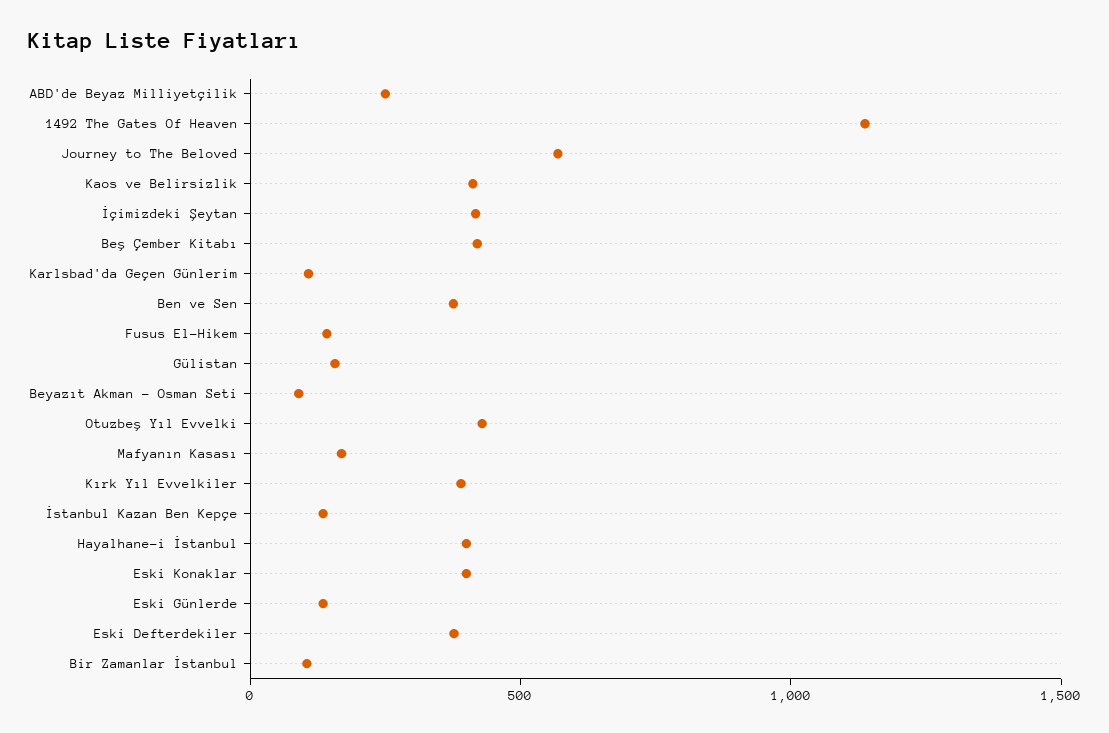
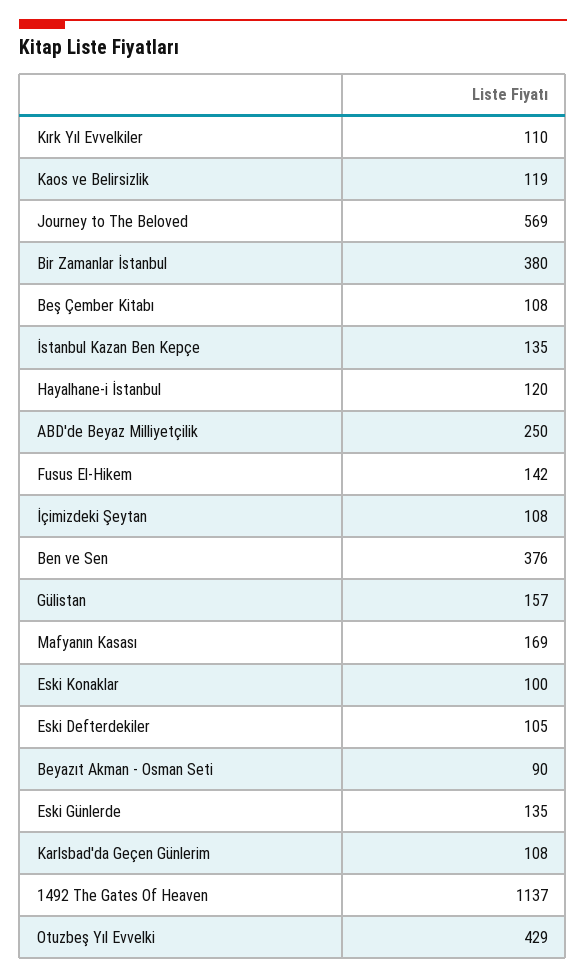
  {
    "ABD'de Beyaz Milliyetçilik": 250,
    "1492 The Gates Of Heaven": 1137,
    "Journey to The Beloved": 569,
-   "Kaos ve Belirsizlik": 400,
+   "Kaos ve Belirsizlik": 119,
-   "İçimizdeki Şeytan": 400,
+   "İçimizdeki Şeytan": 108,
-   "Beş Çember Kitabı": 400,
+   "Beş Çember Kitabı": 108,
    "Karlsbad'da Geçen Günlerim": 108,
    "Ben ve Sen": 376,
    "Fusus El-Hikem": 142,
    "Gülistan": 157,
    "Beyazıt Akman - Osman Seti": 90,
    "Otuzbeş Yıl Evvelki": 429,
    "Mafyanın Kasası": 169,
-   "Kırk Yıl Evvelkiler": 400,
+   "Kırk Yıl Evvelkiler": 110,
    "İstanbul Kazan Ben Kepçe": 135,
-   "Hayalhane-i İstanbul": 400,
+   "Hayalhane-i İstanbul": 120,
-   "Eski Konaklar": 400,
+   "Eski Konaklar": 100,
    "Eski Günlerde": 135,
-   "Eski Defterdekiler": 400,
+   "Eski Defterdekiler": 105,
-   "Bir Zamanlar İstanbul": 100
+   "Bir Zamanlar İstanbul": 380
  }

